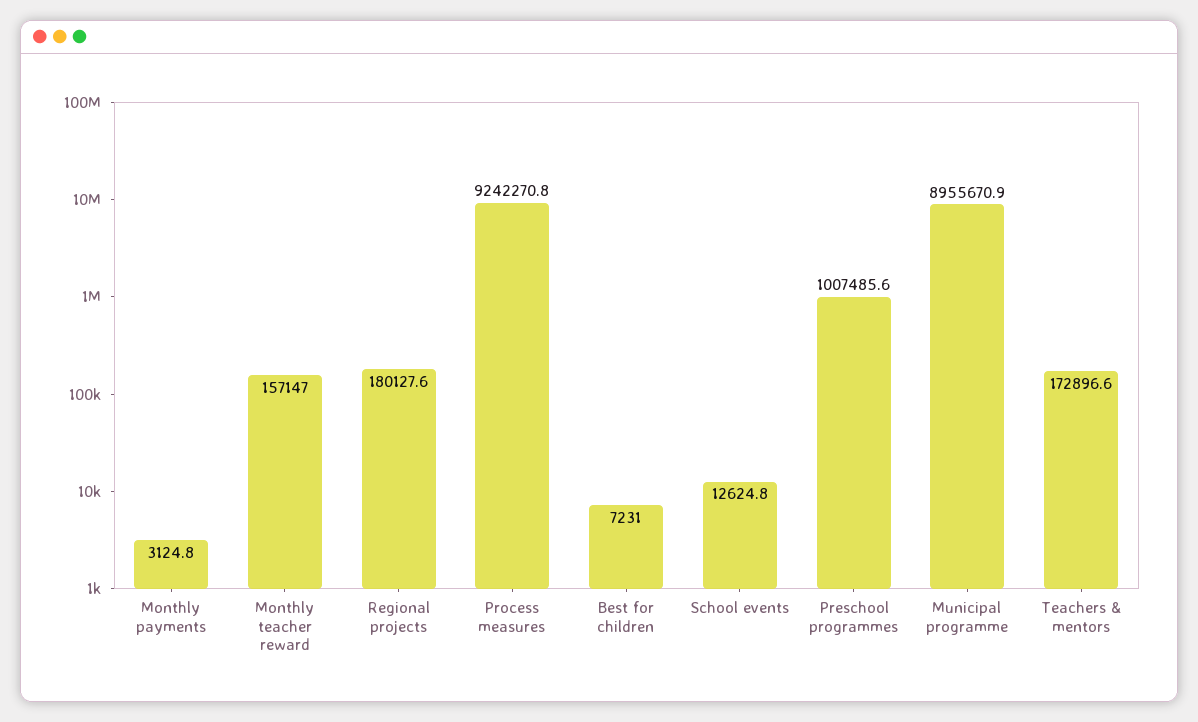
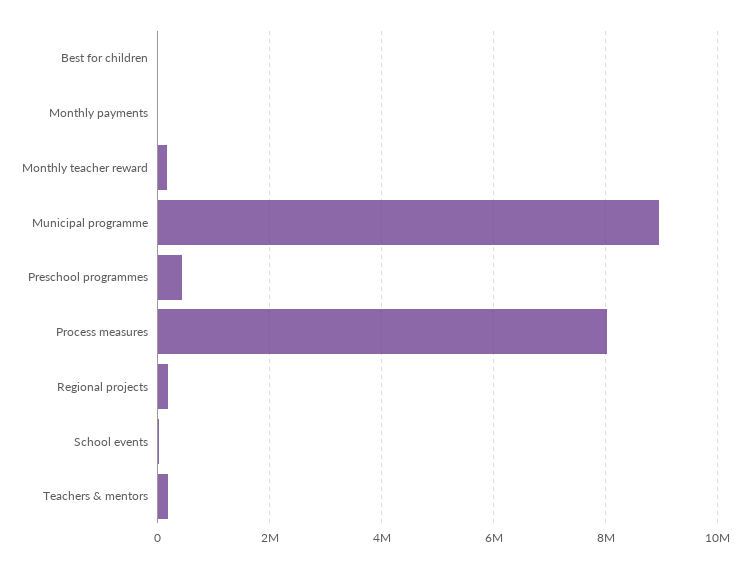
  {
    "Monthly payments": 3124.8,
    "Monthly teacher reward": 157147,
    "Regional projects": 180127.6,
-   "Process measures": 9242270.8,
+   "Process measures": 8000000,
    "Best for children": 7231,
    "School events": 12624.8,
-   "Preschool programmes": 1007485.6,
+   "Preschool programmes": 400000,
    "Municipal programme": 8955670.9,
    "Teachers & mentors": 172896.6
  }

